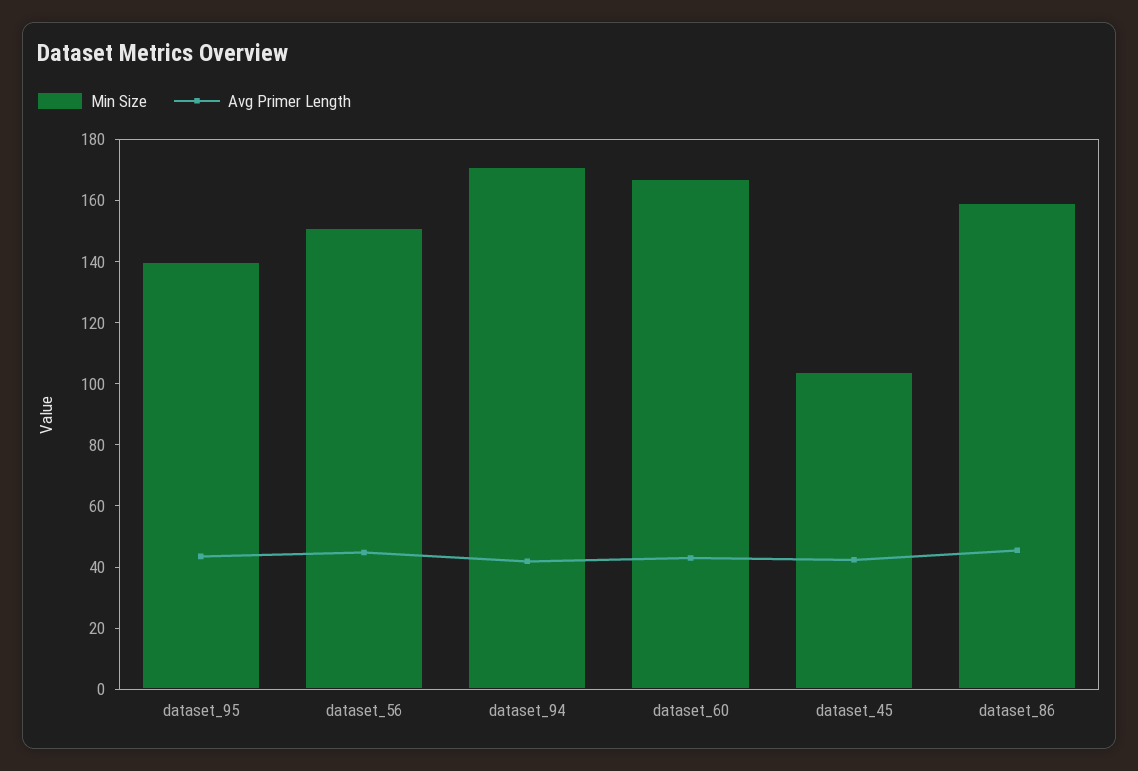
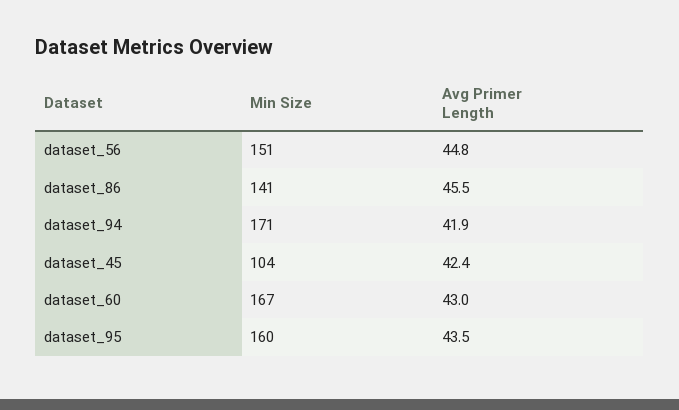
  {
    "Min Size": {
-     "dataset_95": 140,
+     "dataset_95": 160,
      "dataset_56": 151,
      "dataset_94": 171,
      "dataset_60": 167,
      "dataset_45": 104,
-     "dataset_86": 160
+     "dataset_86": 141
    },
    "Avg Primer Length": {
      "dataset_95": 43.5,
      "dataset_56": 44.8,
      "dataset_94": 41.9,
      "dataset_60": 43,
      "dataset_45": 42.4,
      "dataset_86": 45.5
    }
  }

